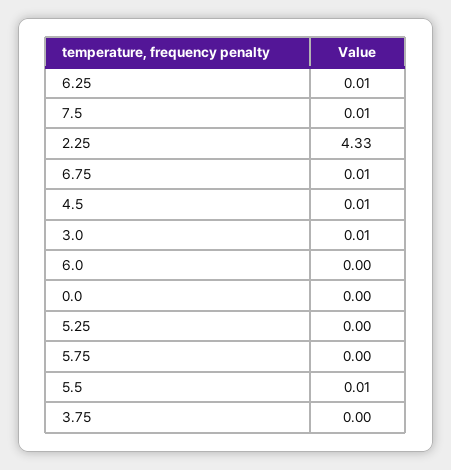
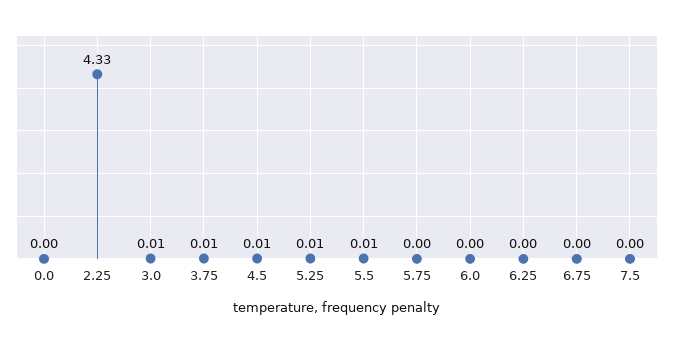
  {
-   "6.25": 0.01,
+   "6.25": 0,
-   "7.5": 0.01,
+   "7.5": 0,
    "2.25": 4.33,
-   "6.75": 0.01,
+   "6.75": 0,
    "4.5": 0.01,
    "3.0": 0.01,
    "6.0": 0,
    "0.0": 0,
-   "5.25": 0,
+   "5.25": 0.01,
    "5.75": 0,
    "5.5": 0.01,
-   "3.75": 0
+   "3.75": 0.01
  }

